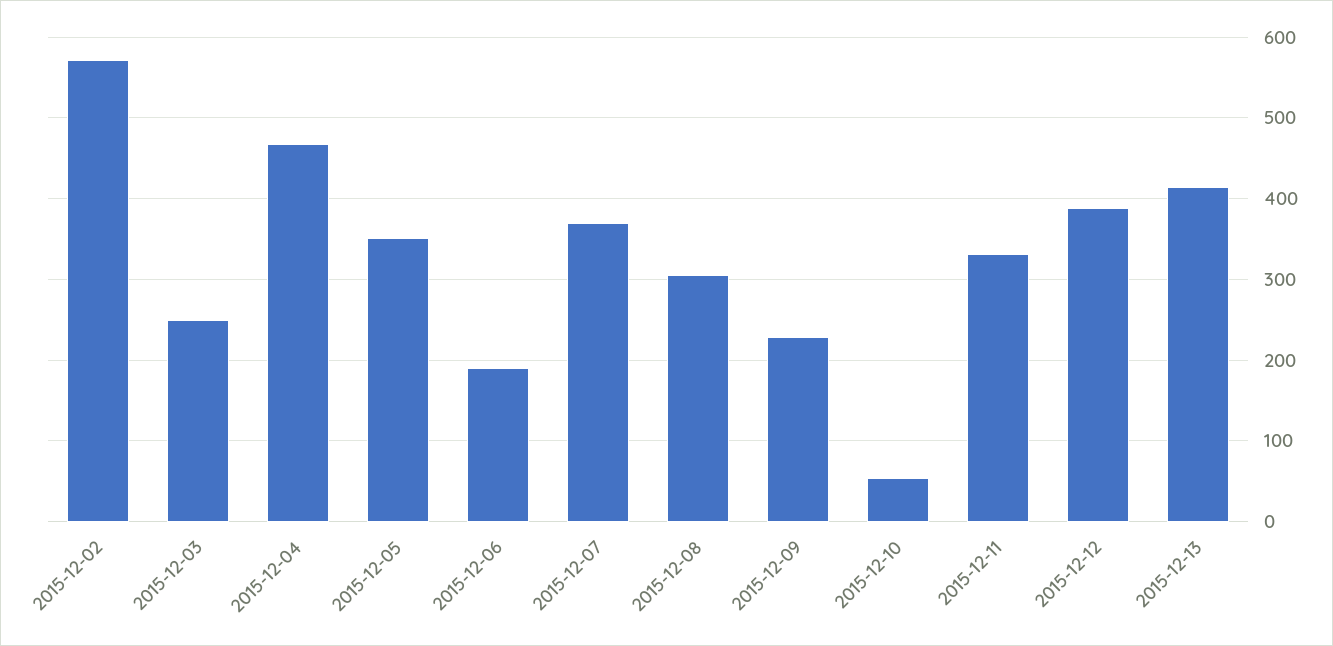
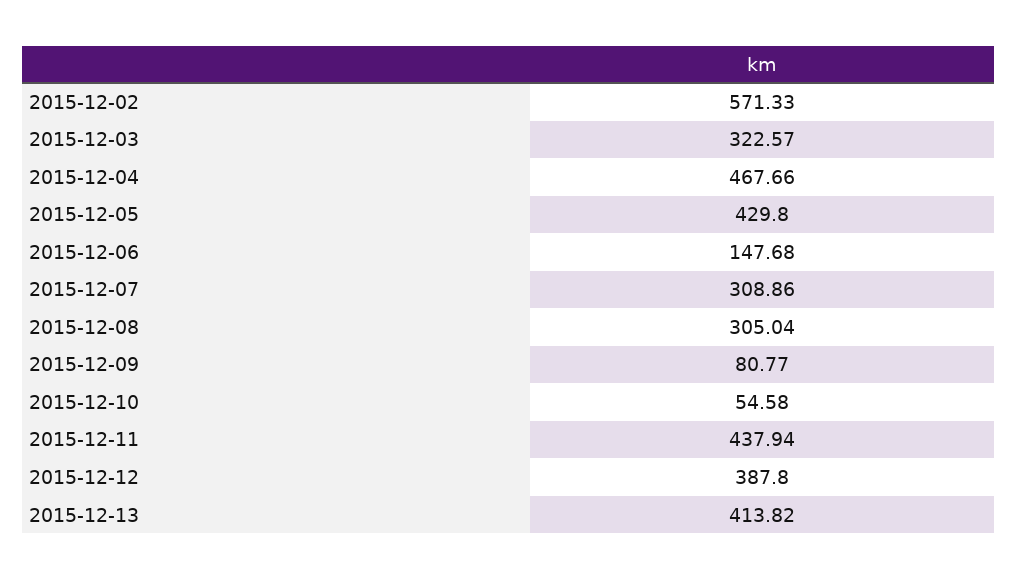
  {
    "2015-12-02": 571.33,
-   "2015-12-03": 250,
+   "2015-12-03": 322.57,
    "2015-12-04": 467.66,
-   "2015-12-05": 350,
+   "2015-12-05": 429.8,
-   "2015-12-06": 190,
+   "2015-12-06": 147.68,
-   "2015-12-07": 370,
+   "2015-12-07": 308.86,
    "2015-12-08": 305.04,
-   "2015-12-09": 230,
+   "2015-12-09": 80.77,
    "2015-12-10": 54.58,
-   "2015-12-11": 330,
+   "2015-12-11": 437.94,
    "2015-12-12": 387.8,
    "2015-12-13": 413.82
  }

